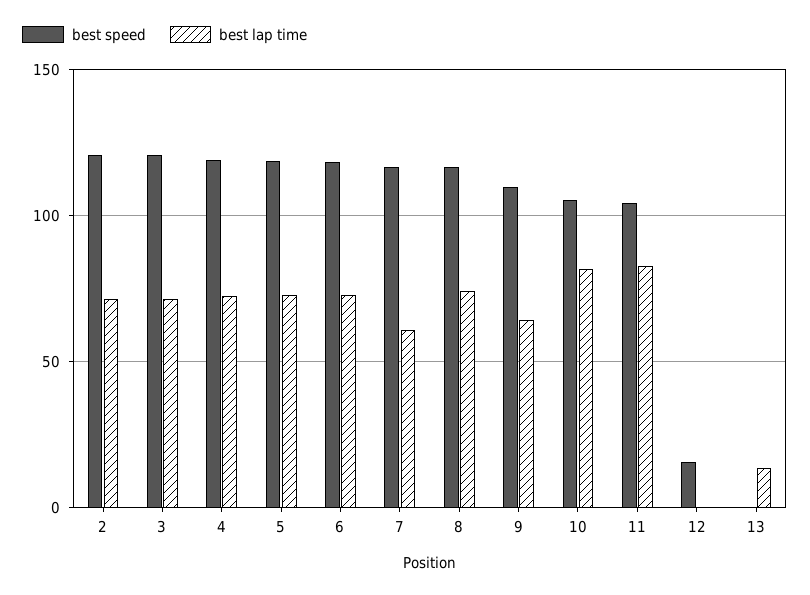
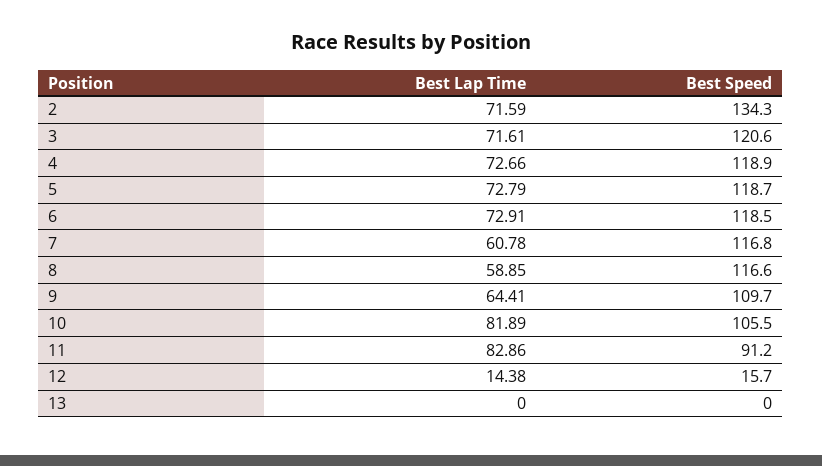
  {
    "best speed": {
-     "2": 120,
+     "2": 134.3,
      "3": 120.6,
      "4": 118.9,
      "5": 118.7,
      "6": 118.5,
      "7": 116.8,
      "8": 116.6,
      "9": 109.7,
      "10": 105.5,
-     "11": 105,
+     "11": 91.2,
      "12": 15.7,
      "13": 0
    },
    "best lap time": {
      "2": 71.59,
      "3": 71.61,
      "4": 72.66,
      "5": 72.79,
      "6": 72.91,
      "7": 60.78,
-     "8": 75,
+     "8": 58.85,
      "9": 64.41,
      "10": 81.89,
      "11": 82.86,
-     "12": 0,
+     "12": 14.38,
-     "13": 15
+     "13": 0
    }
  }

